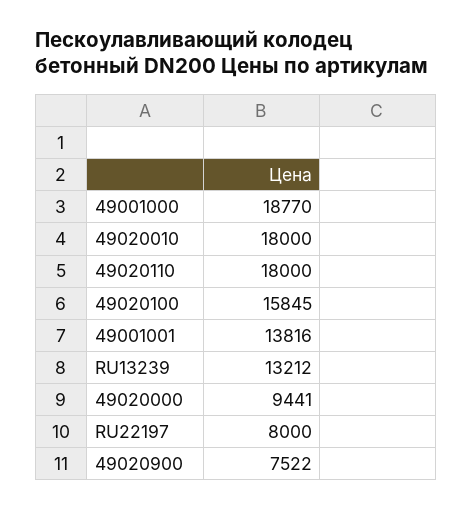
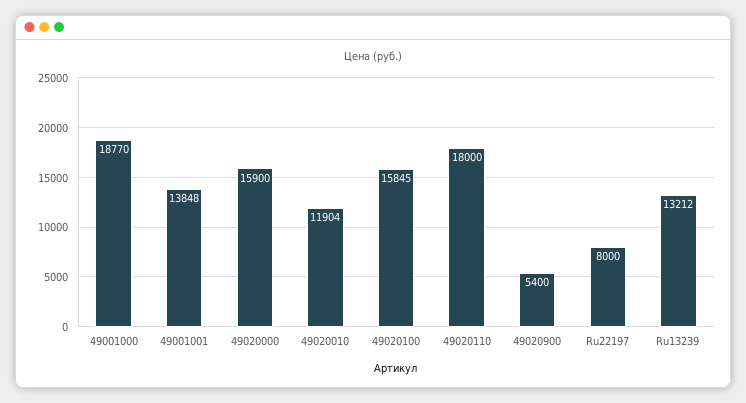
  {
    "49001000": 18770,
-   "49020010": 18000,
+   "49020010": 11904,
    "49020110": 18000,
    "49020100": 15845,
-   "49001001": 13816,
+   "49001001": 13848,
    "RU13239": 13212,
-   "49020000": 9441,
+   "49020000": 15900,
    "RU22197": 8000,
-   "49020900": 7522
+   "49020900": 5400
  }

